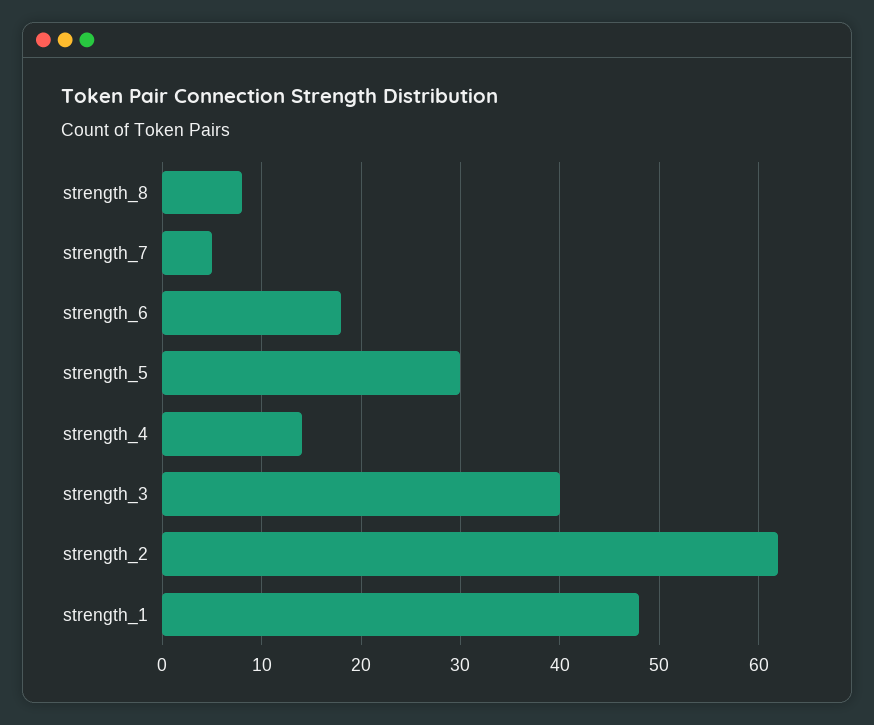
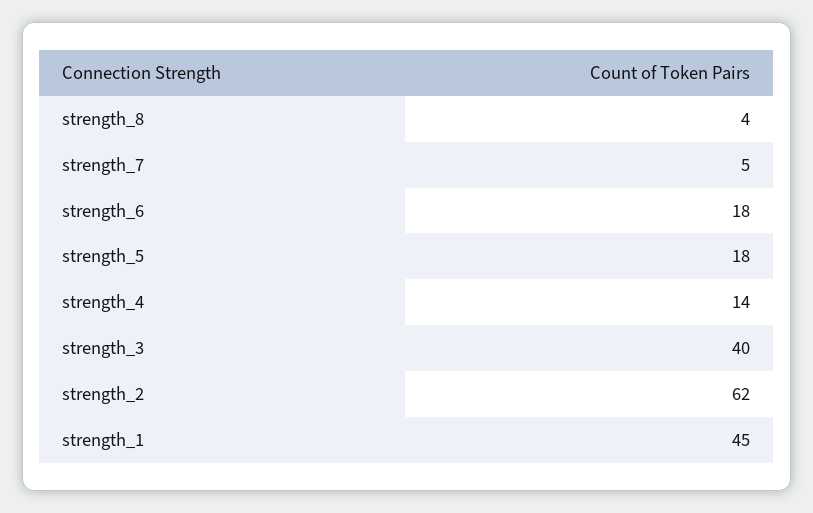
  {
-   "strength_8": 8,
+   "strength_8": 4,
    "strength_7": 5,
    "strength_6": 18,
-   "strength_5": 30,
+   "strength_5": 18,
    "strength_4": 14,
    "strength_3": 40,
    "strength_2": 62,
-   "strength_1": 48
+   "strength_1": 45
  }

